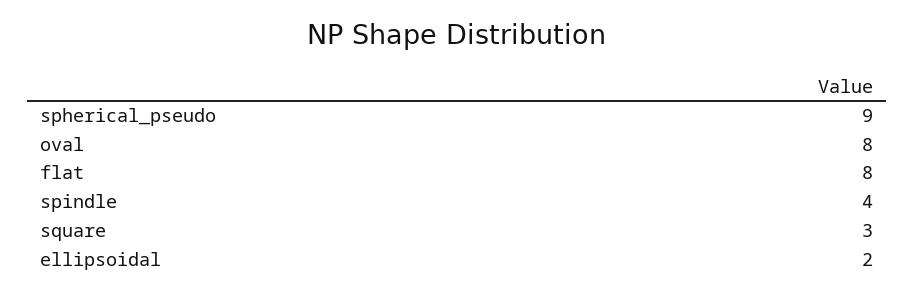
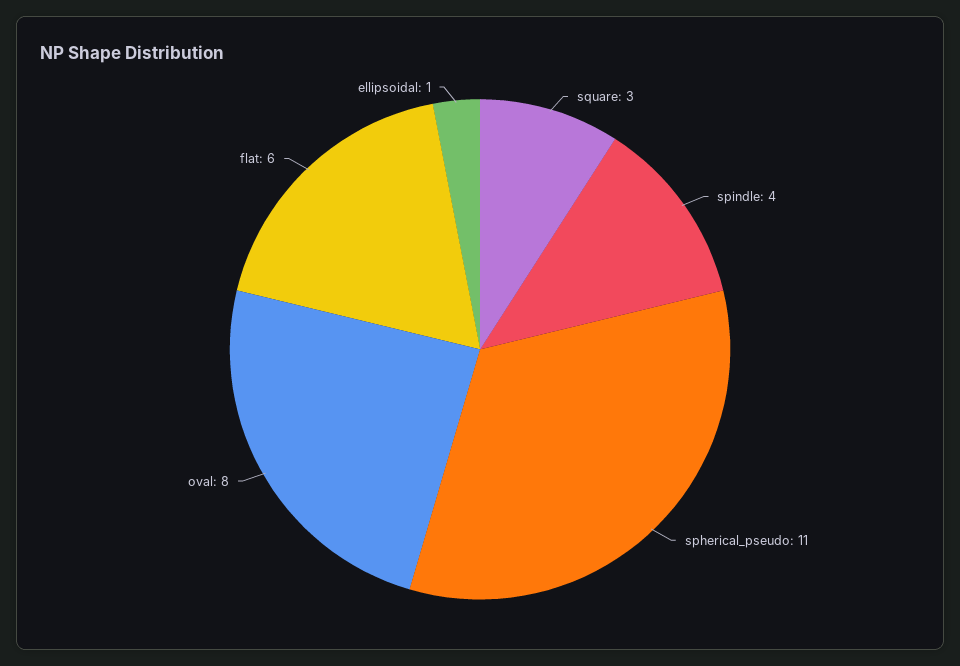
  {
-   "spherical_pseudo": 9,
+   "spherical_pseudo": 11,
    "oval": 8,
-   "flat": 8,
+   "flat": 6,
    "spindle": 4,
    "square": 3,
-   "ellipsoidal": 2
+   "ellipsoidal": 1
  }

